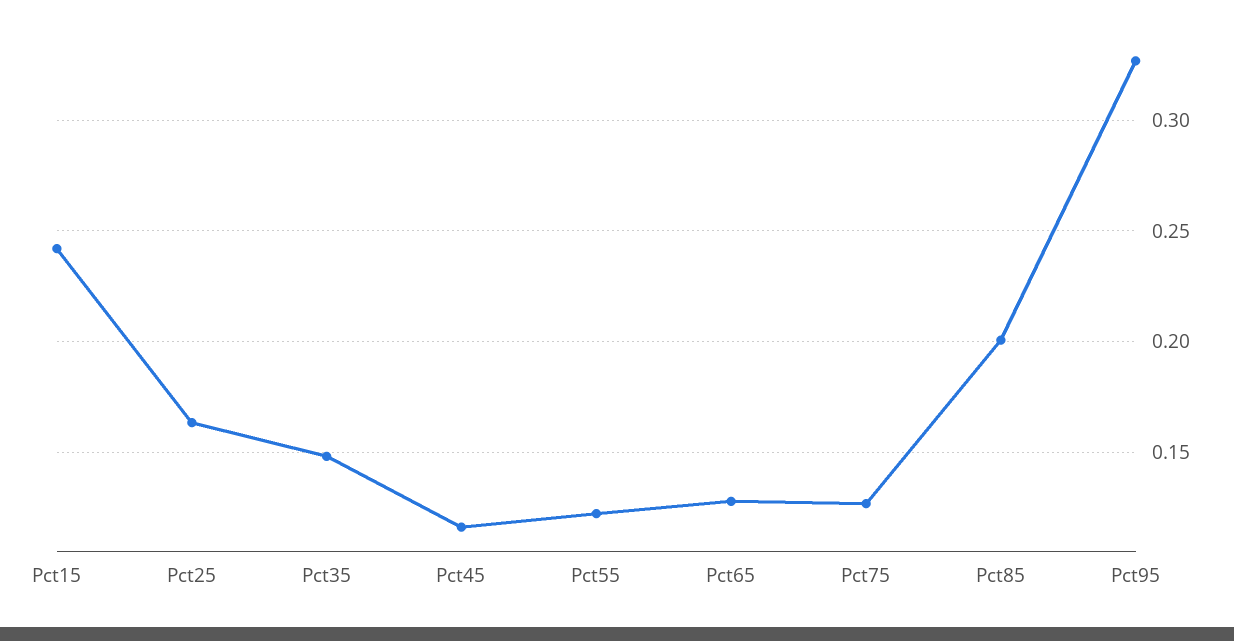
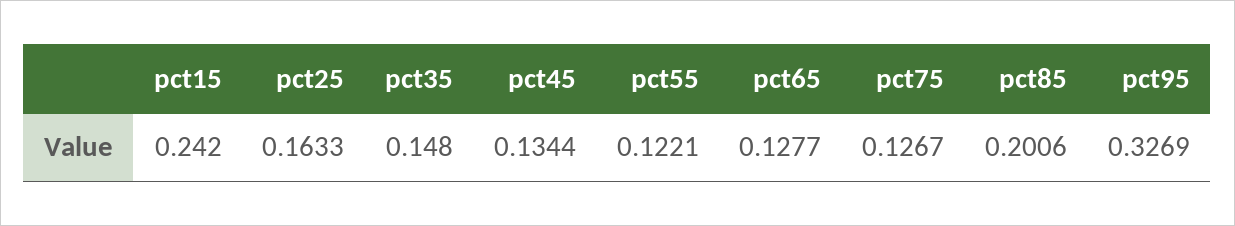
  {
    "Pct15": 0.242,
    "Pct25": 0.1633,
    "Pct35": 0.148,
-   "Pct45": 0.115,
+   "Pct45": 0.1344,
    "Pct55": 0.1221,
    "Pct65": 0.1277,
    "Pct75": 0.1267,
    "Pct85": 0.2006,
    "Pct95": 0.3269
  }

